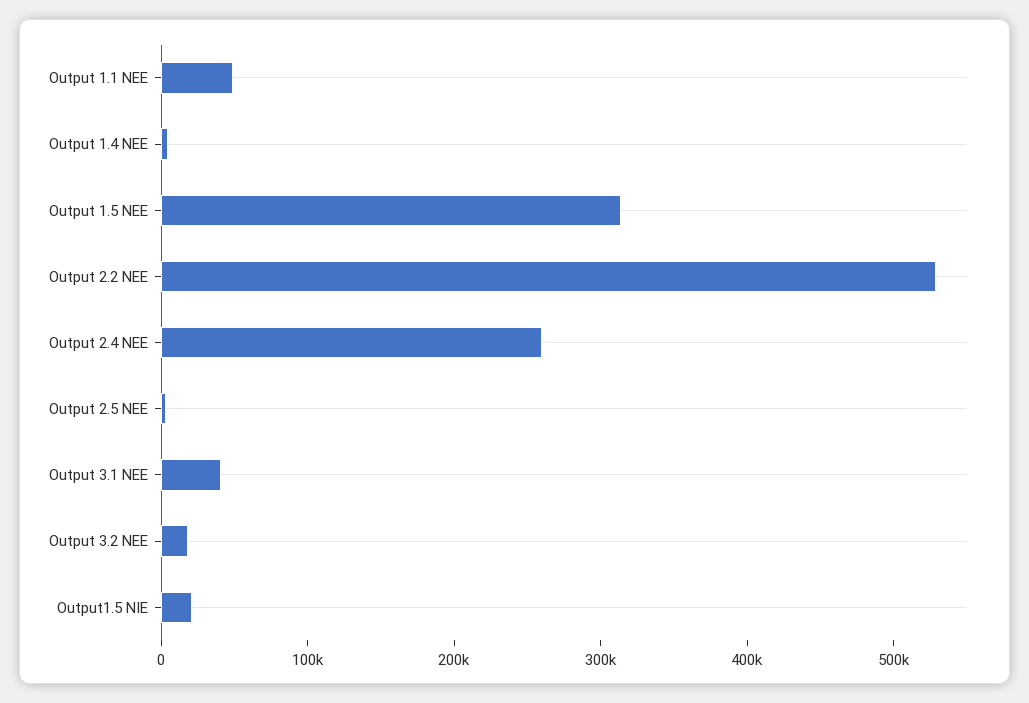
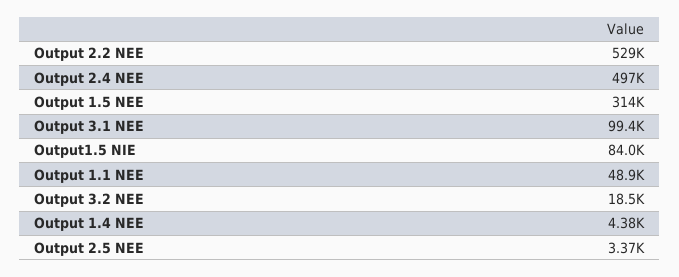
  {
    "Output 1.1 NEE": 48900,
    "Output 1.4 NEE": 4380,
    "Output 1.5 NEE": 314000,
    "Output 2.2 NEE": 529000,
-   "Output 2.4 NEE": 260000,
+   "Output 2.4 NEE": 497000,
    "Output 2.5 NEE": 3370,
-   "Output 3.1 NEE": 40000,
+   "Output 3.1 NEE": 99400,
    "Output 3.2 NEE": 18500,
-   "Output1.5 NIE": 20000
+   "Output1.5 NIE": 84000
  }

